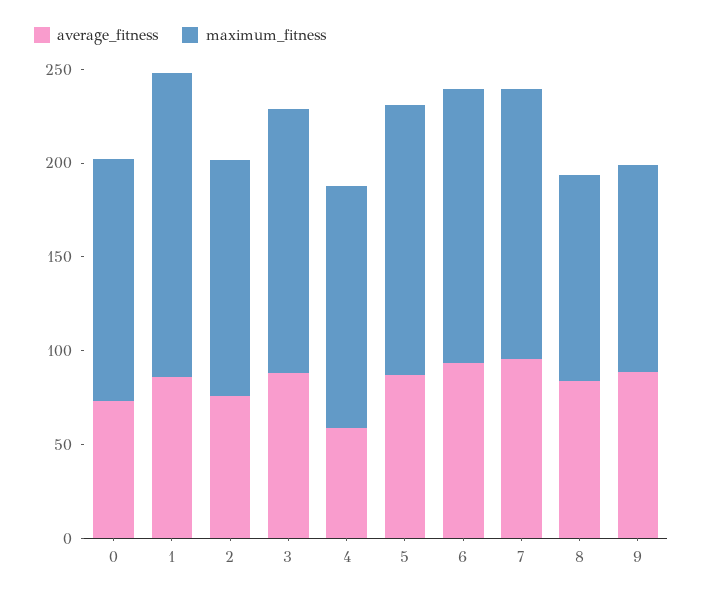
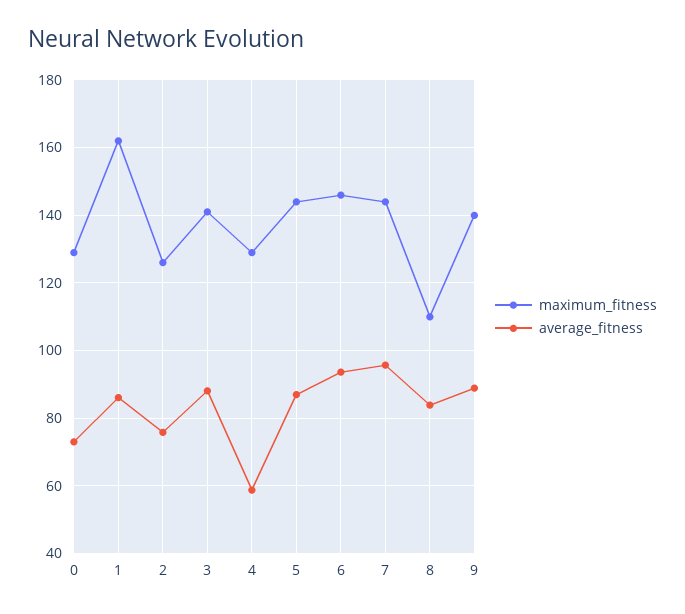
  {
    "average_fitness": {
      "0": 74,
      "1": 86,
      "2": 76,
      "3": 88,
      "4": 58,
      "5": 88,
      "6": 94,
      "7": 96,
      "8": 84,
      "9": 88
    },
    "maximum_fitness": {
      "0": 130,
      "1": 162,
      "2": 126,
      "3": 142,
      "4": 130,
      "5": 144,
      "6": 146,
      "7": 144,
      "8": 110,
-     "9": 110
+     "9": 140
    }
  }

